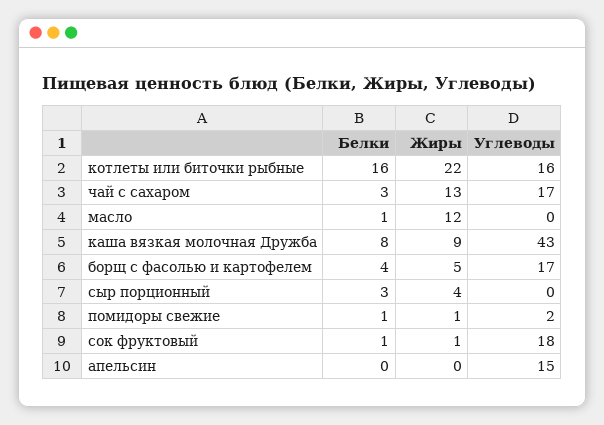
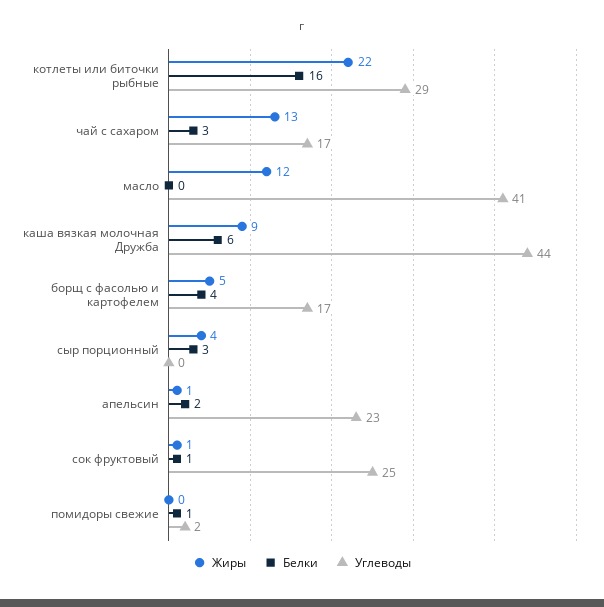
  {
    "Белки": {
      "котлеты или биточки рыбные": 16,
      "чай с сахаром": 3,
-     "масло": 1,
+     "масло": 0,
-     "каша вязкая молочная Дружба": 8,
+     "каша вязкая молочная Дружба": 6,
      "борщ с фасолью и картофелем": 4,
      "сыр порционный": 3,
      "помидоры свежие": 1,
      "сок фруктовый": 1,
-     "апельсин": 0
+     "апельсин": 2
    },
    "Жиры": {
      "котлеты или биточки рыбные": 22,
      "чай с сахаром": 13,
      "масло": 12,
      "каша вязкая молочная Дружба": 9,
      "борщ с фасолью и картофелем": 5,
      "сыр порционный": 4,
-     "помидоры свежие": 1,
+     "помидоры свежие": 0,
      "сок фруктовый": 1,
-     "апельсин": 0
+     "апельсин": 1
    },
    "Углеводы": {
-     "котлеты или биточки рыбные": 16,
+     "котлеты или биточки рыбные": 29,
      "чай с сахаром": 17,
-     "масло": 0,
+     "масло": 41,
-     "каша вязкая молочная Дружба": 43,
+     "каша вязкая молочная Дружба": 44,
      "борщ с фасолью и картофелем": 17,
      "сыр порционный": 0,
      "помидоры свежие": 2,
-     "сок фруктовый": 18,
+     "сок фруктовый": 25,
-     "апельсин": 15
+     "апельсин": 23
    }
  }

